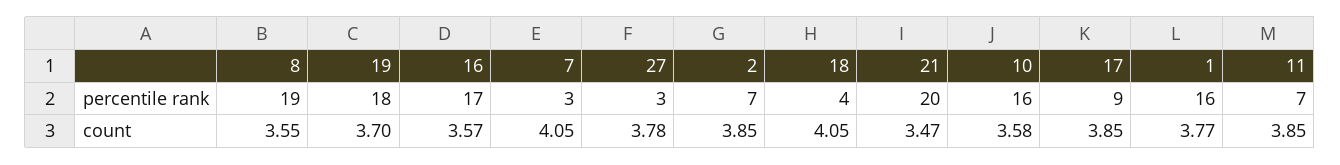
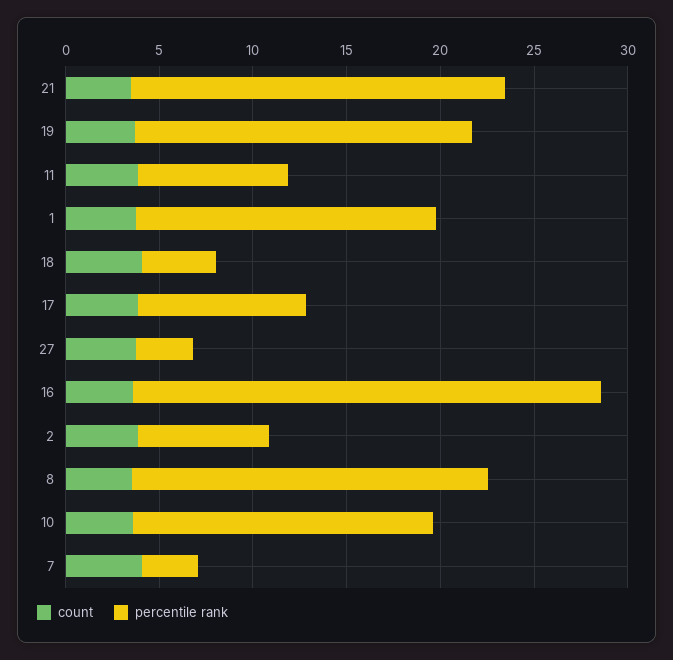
  {
    "percentile rank": {
      "8": 19,
      "19": 18,
-     "16": 17,
+     "16": 25,
      "7": 3,
      "27": 3,
      "2": 7,
      "18": 4,
      "21": 20,
      "10": 16,
      "17": 9,
      "1": 16,
-     "11": 7
+     "11": 8
    },
    "count": {
      "8": 3.55,
      "19": 3.7,
      "16": 3.57,
      "7": 4.05,
      "27": 3.78,
      "2": 3.85,
      "18": 4.05,
      "21": 3.47,
      "10": 3.58,
      "17": 3.85,
      "1": 3.77,
      "11": 3.85
    }
  }

